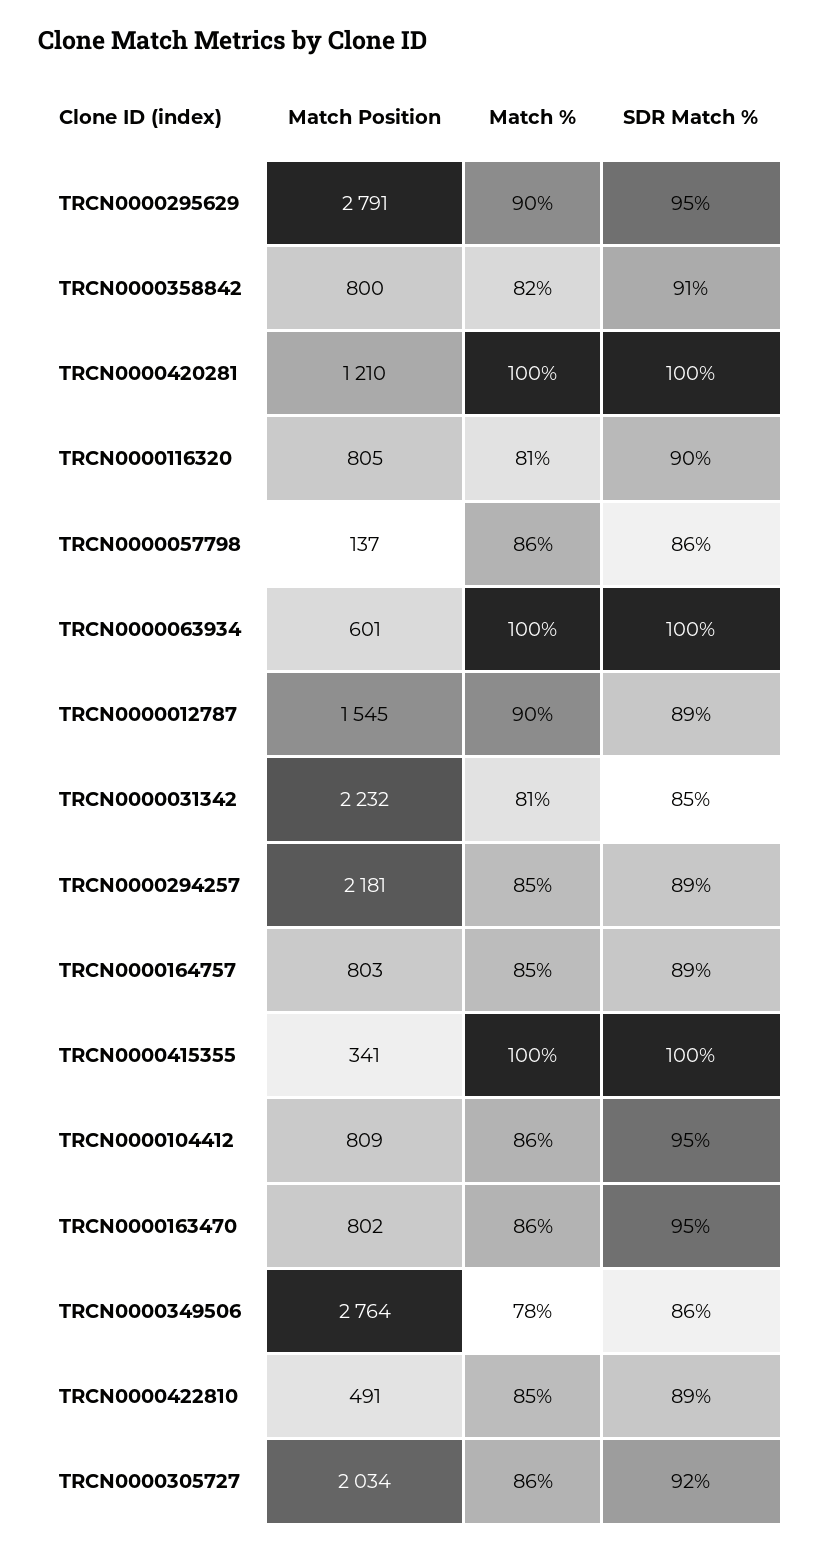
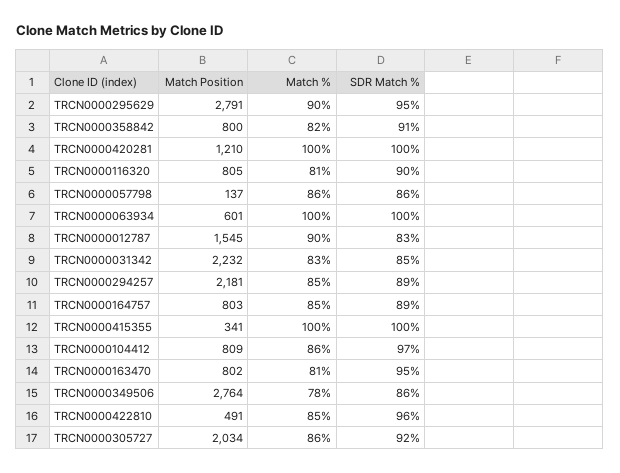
  {
    "Match Position": {
      "TRCN0000295629": 2791,
      "TRCN0000358842": 800,
      "TRCN0000420281": 1210,
      "TRCN0000116320": 805,
      "TRCN0000057798": 137,
      "TRCN0000063934": 601,
      "TRCN0000012787": 1545,
      "TRCN0000031342": 2232,
      "TRCN0000294257": 2181,
      "TRCN0000164757": 803,
      "TRCN0000415355": 341,
      "TRCN0000104412": 809,
      "TRCN0000163470": 802,
      "TRCN0000349506": 2764,
      "TRCN0000422810": 491,
      "TRCN0000305727": 2034
    },
    "Match %": {
      "TRCN0000295629": 90,
      "TRCN0000358842": 82,
      "TRCN0000420281": 100,
      "TRCN0000116320": 81,
      "TRCN0000057798": 86,
      "TRCN0000063934": 100,
      "TRCN0000012787": 90,
-     "TRCN0000031342": 81,
+     "TRCN0000031342": 83,
      "TRCN0000294257": 85,
      "TRCN0000164757": 85,
      "TRCN0000415355": 100,
      "TRCN0000104412": 86,
-     "TRCN0000163470": 86,
+     "TRCN0000163470": 81,
      "TRCN0000349506": 78,
      "TRCN0000422810": 85,
      "TRCN0000305727": 86
    },
    "SDR Match %": {
      "TRCN0000295629": 95,
      "TRCN0000358842": 91,
      "TRCN0000420281": 100,
      "TRCN0000116320": 90,
      "TRCN0000057798": 86,
      "TRCN0000063934": 100,
-     "TRCN0000012787": 89,
+     "TRCN0000012787": 83,
      "TRCN0000031342": 85,
      "TRCN0000294257": 89,
      "TRCN0000164757": 89,
      "TRCN0000415355": 100,
-     "TRCN0000104412": 95,
+     "TRCN0000104412": 97,
      "TRCN0000163470": 95,
      "TRCN0000349506": 86,
-     "TRCN0000422810": 89,
+     "TRCN0000422810": 96,
      "TRCN0000305727": 92
    }
  }

